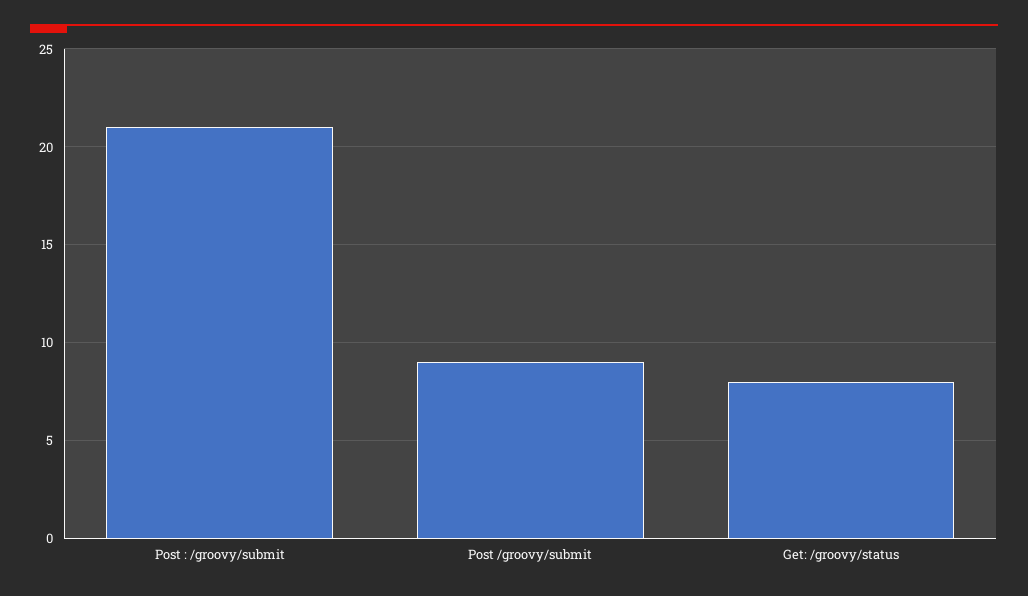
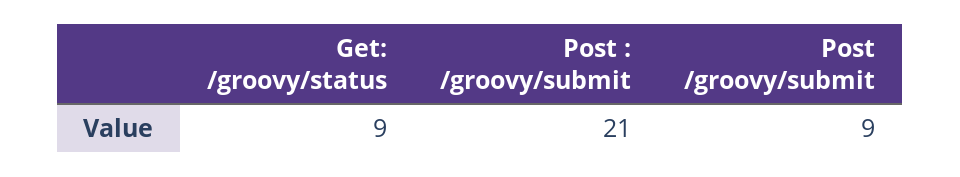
  {
    "Post : /groovy/submit": 21,
    "Post /groovy/submit": 9,
-   "Get: /groovy/status": 8
+   "Get: /groovy/status": 9
  }

